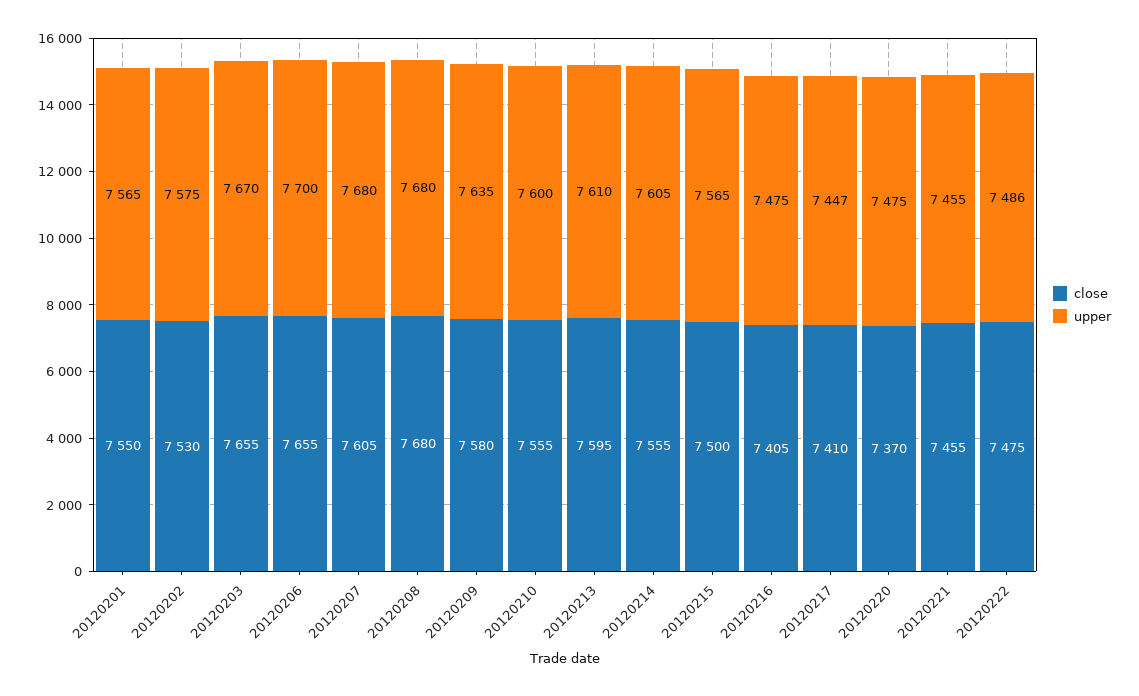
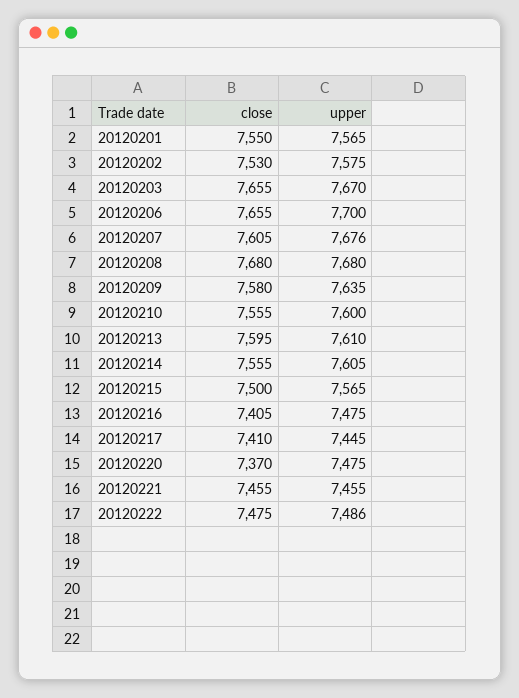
  {
    "close": {
      "20120201": 7550,
      "20120202": 7530,
      "20120203": 7655,
      "20120206": 7655,
      "20120207": 7605,
      "20120208": 7680,
      "20120209": 7580,
      "20120210": 7555,
      "20120213": 7595,
      "20120214": 7555,
      "20120215": 7500,
      "20120216": 7405,
      "20120217": 7410,
      "20120220": 7370,
      "20120221": 7455,
      "20120222": 7475
    },
    "upper": {
      "20120201": 7565,
      "20120202": 7575,
      "20120203": 7670,
      "20120206": 7700,
-     "20120207": 7680,
+     "20120207": 7676,
      "20120208": 7680,
      "20120209": 7635,
      "20120210": 7600,
      "20120213": 7610,
      "20120214": 7605,
      "20120215": 7565,
      "20120216": 7475,
-     "20120217": 7447,
+     "20120217": 7445,
      "20120220": 7475,
      "20120221": 7455,
      "20120222": 7486
    }
  }

